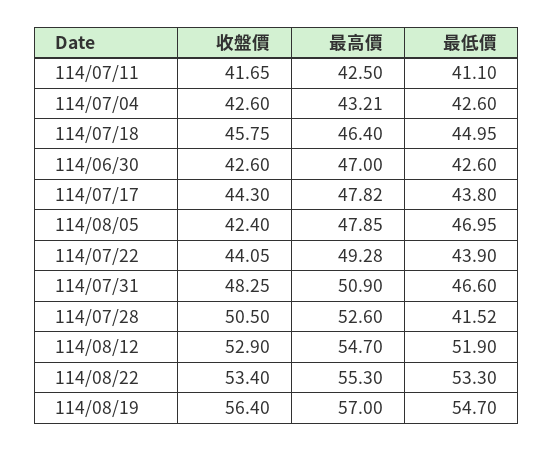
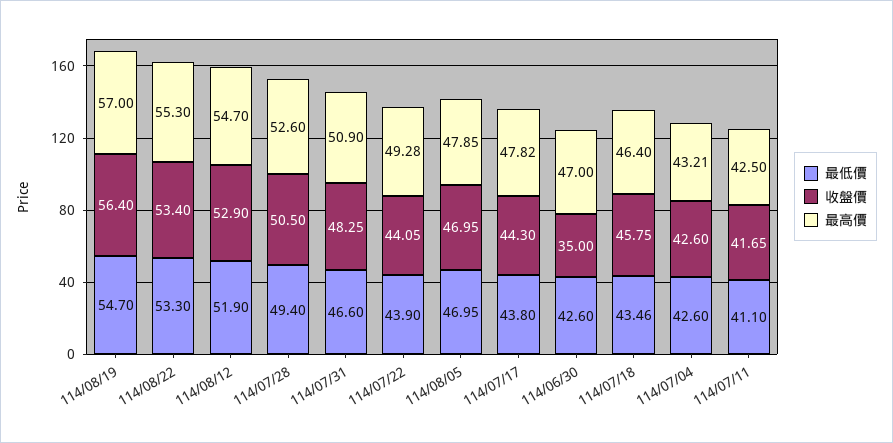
  {
    "收盤價": {
      "114/07/11": 41.65,
      "114/07/04": 42.6,
      "114/07/18": 45.75,
-     "114/06/30": 42.6,
+     "114/06/30": 35,
      "114/07/17": 44.3,
-     "114/08/05": 42.4,
+     "114/08/05": 46.95,
      "114/07/22": 44.05,
      "114/07/31": 48.25,
      "114/07/28": 50.5,
      "114/08/12": 52.9,
      "114/08/22": 53.4,
      "114/08/19": 56.4
    },
    "最高價": {
      "114/07/11": 42.5,
      "114/07/04": 43.21,
      "114/07/18": 46.4,
      "114/06/30": 47,
      "114/07/17": 47.82,
      "114/08/05": 47.85,
      "114/07/22": 49.28,
      "114/07/31": 50.9,
      "114/07/28": 52.6,
      "114/08/12": 54.7,
      "114/08/22": 55.3,
      "114/08/19": 57
    },
    "最低價": {
      "114/07/11": 41.1,
      "114/07/04": 42.6,
-     "114/07/18": 44.95,
+     "114/07/18": 43.46,
      "114/06/30": 42.6,
      "114/07/17": 43.8,
      "114/08/05": 46.95,
      "114/07/22": 43.9,
      "114/07/31": 46.6,
-     "114/07/28": 41.52,
+     "114/07/28": 49.4,
      "114/08/12": 51.9,
      "114/08/22": 53.3,
      "114/08/19": 54.7
    }
  }

